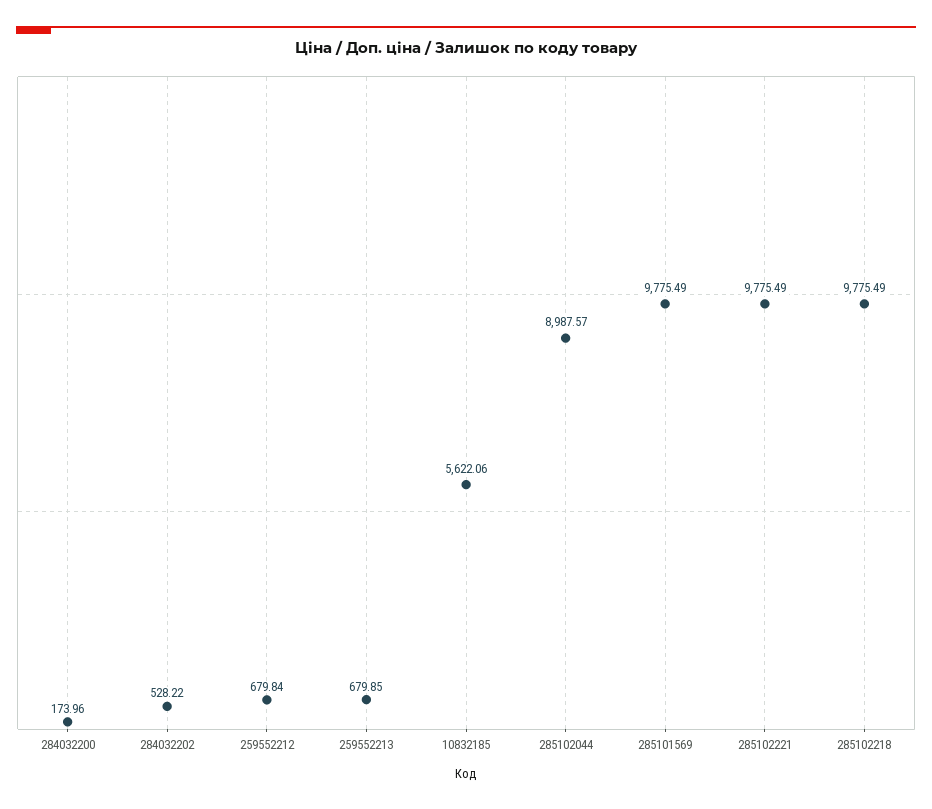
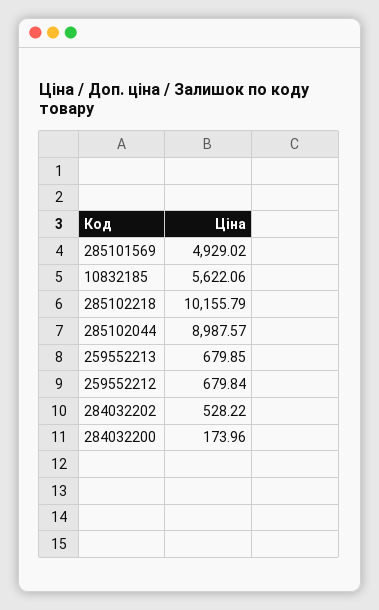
  {
    "284032200": 173.96,
    "284032202": 528.22,
    "259552212": 679.84,
    "259552213": 679.85,
    "10832185": 5622.06,
    "285102044": 8987.57,
-   "285101569": 9775.49,
+   "285101569": 4929.02,
-   "285102221": 9775.49,
-   "285102218": 9775.49
+   "285102218": 10155.79
  }

